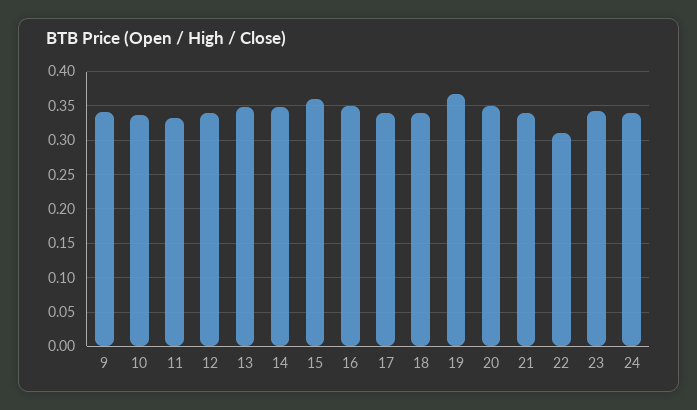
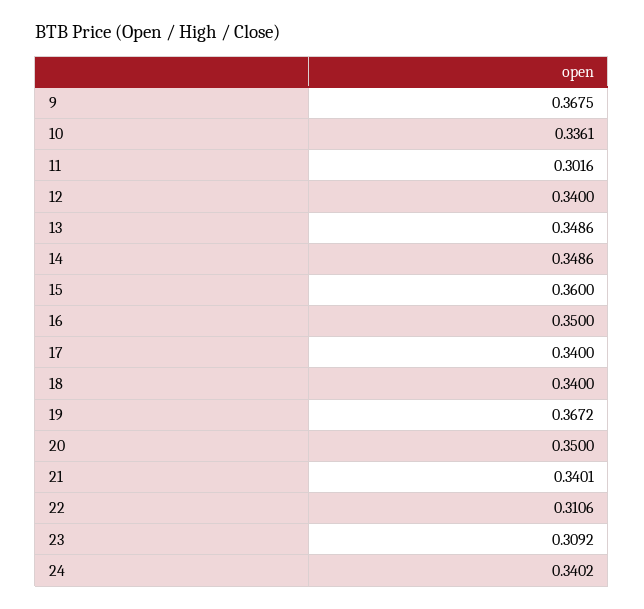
  {
-   "9": 0.34,
+   "9": 0.3675,
    "10": 0.3361,
-   "11": 0.33,
+   "11": 0.3016,
    "12": 0.34,
    "13": 0.3486,
    "14": 0.3486,
    "15": 0.36,
    "16": 0.35,
    "17": 0.34,
    "18": 0.34,
    "19": 0.3672,
    "20": 0.35,
    "21": 0.3401,
    "22": 0.3106,
-   "23": 0.34,
+   "23": 0.3092,
    "24": 0.3402
  }

